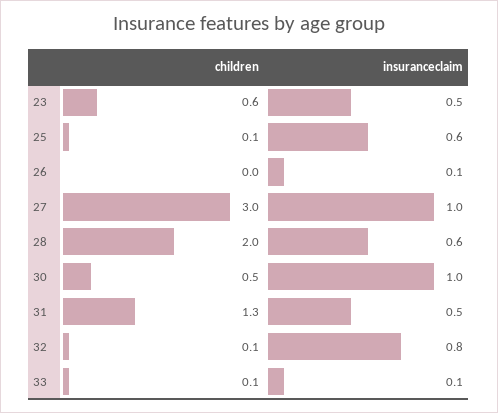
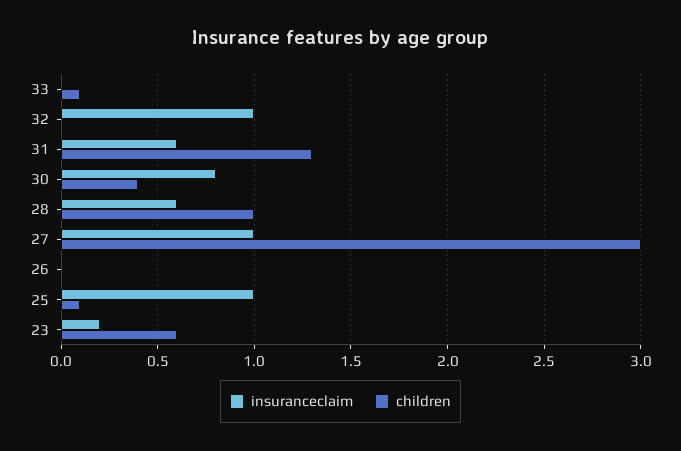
  {
    "children": {
      "23": 0.6,
      "25": 0.1,
      "26": 0,
      "27": 3,
-     "28": 2,
+     "28": 1,
-     "30": 0.5,
+     "30": 0.4,
      "31": 1.3,
-     "32": 0.1,
+     "32": 0,
      "33": 0.1
    },
    "insuranceclaim": {
-     "23": 0.5,
+     "23": 0.2,
-     "25": 0.6,
+     "25": 1,
-     "26": 0.1,
+     "26": 0,
      "27": 1,
      "28": 0.6,
-     "30": 1,
+     "30": 0.8,
-     "31": 0.5,
+     "31": 0.6,
-     "32": 0.8,
+     "32": 1,
-     "33": 0.1
+     "33": 0
    }
  }

